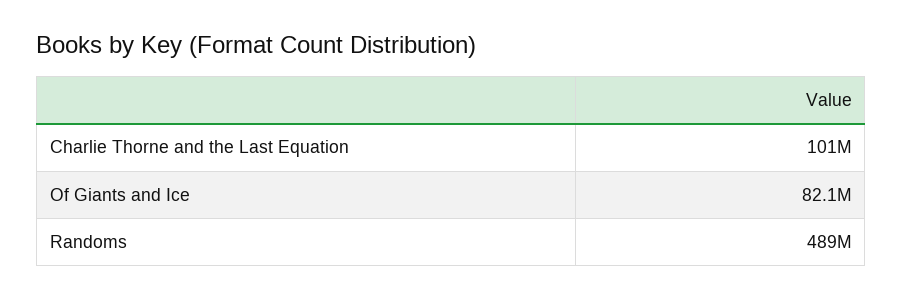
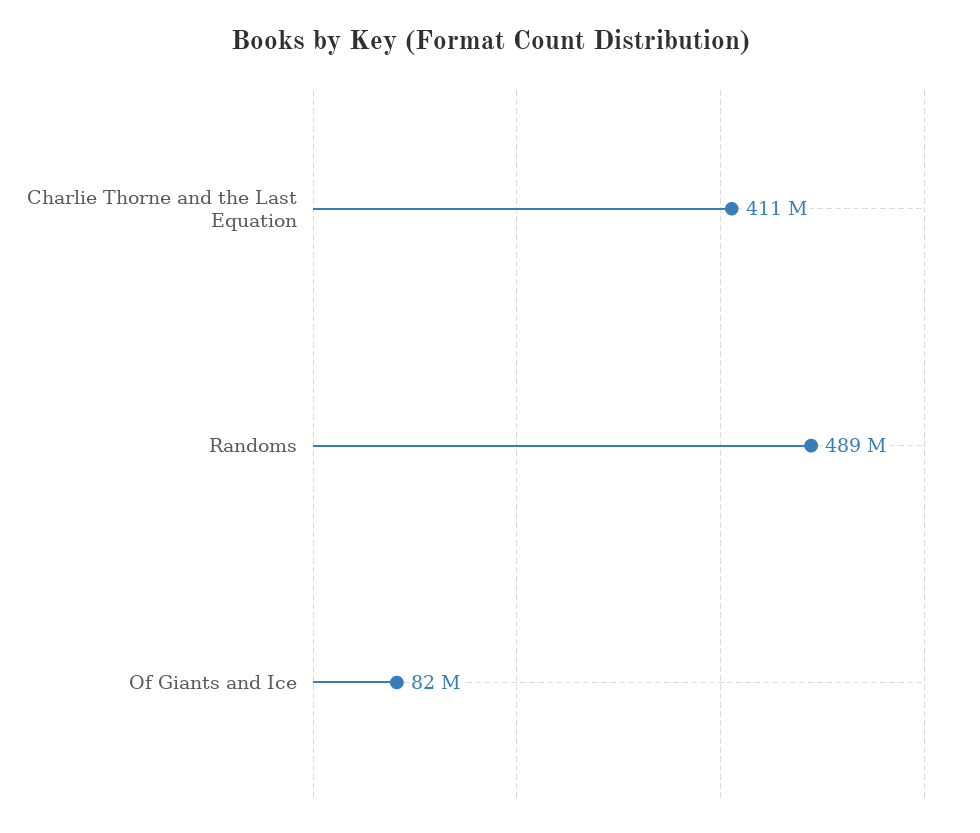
  {
-   "Charlie Thorne and the Last Equation": 101000000,
+   "Charlie Thorne and the Last Equation": 411000000,
    "Of Giants and Ice": 82100000,
    "Randoms": 489000000
  }

